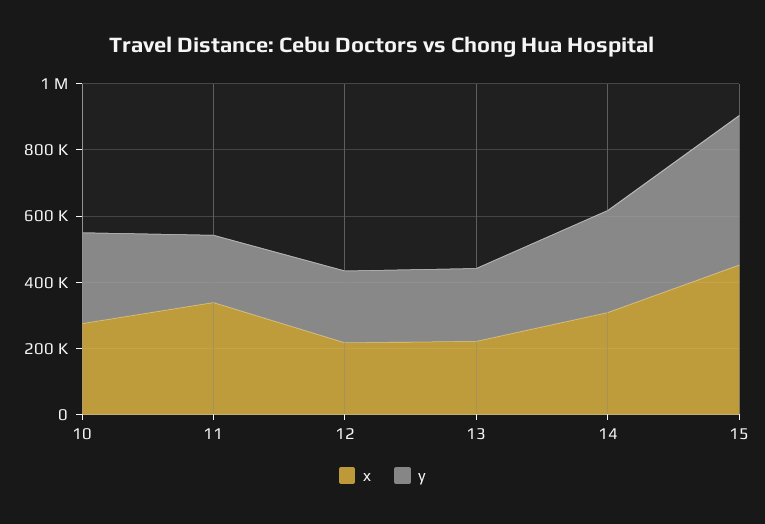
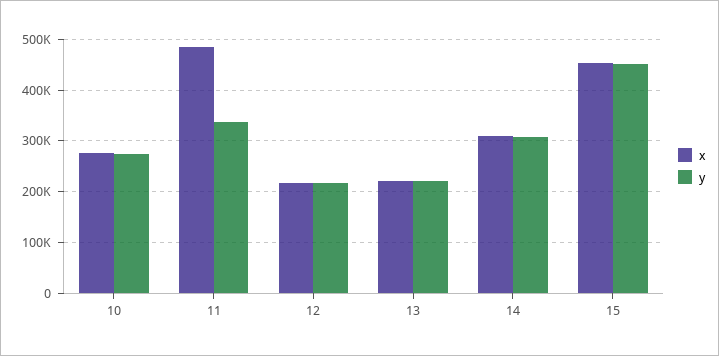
  {
    "x": {
      "10": 280000,
-     "11": 350000,
+     "11": 480000,
      "12": 220000,
      "13": 220000,
      "14": 300000,
      "15": 460000
    },
    "y": {
      "10": 280000,
-     "11": 200000,
+     "11": 340000,
      "12": 220000,
      "13": 220000,
      "14": 300000,
      "15": 460000
    }
  }

